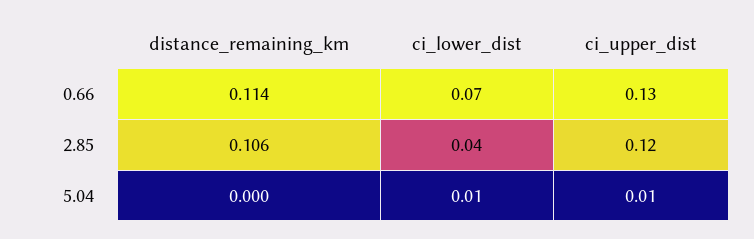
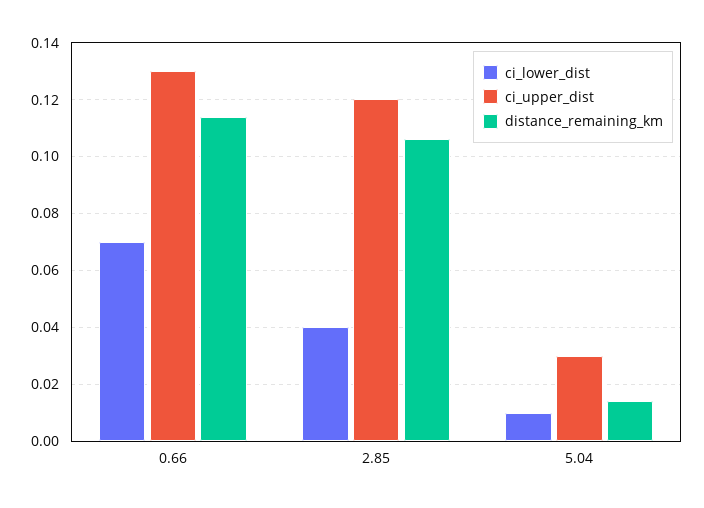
  {
    "distance_remaining_km": {
      "0.66": 0.114,
      "2.85": 0.106,
-     "5.04": 0
+     "5.04": 0.015
    },
    "ci_lower_dist": {
      "0.66": 0.07,
      "2.85": 0.04,
      "5.04": 0.01
    },
    "ci_upper_dist": {
      "0.66": 0.13,
      "2.85": 0.12,
-     "5.04": 0.01
+     "5.04": 0.03
    }
  }

